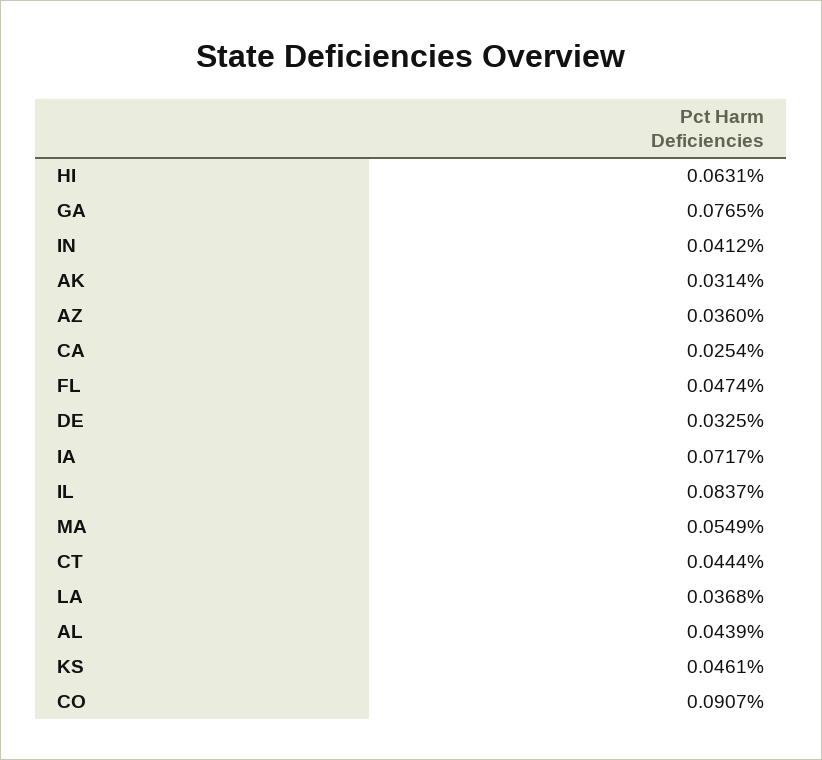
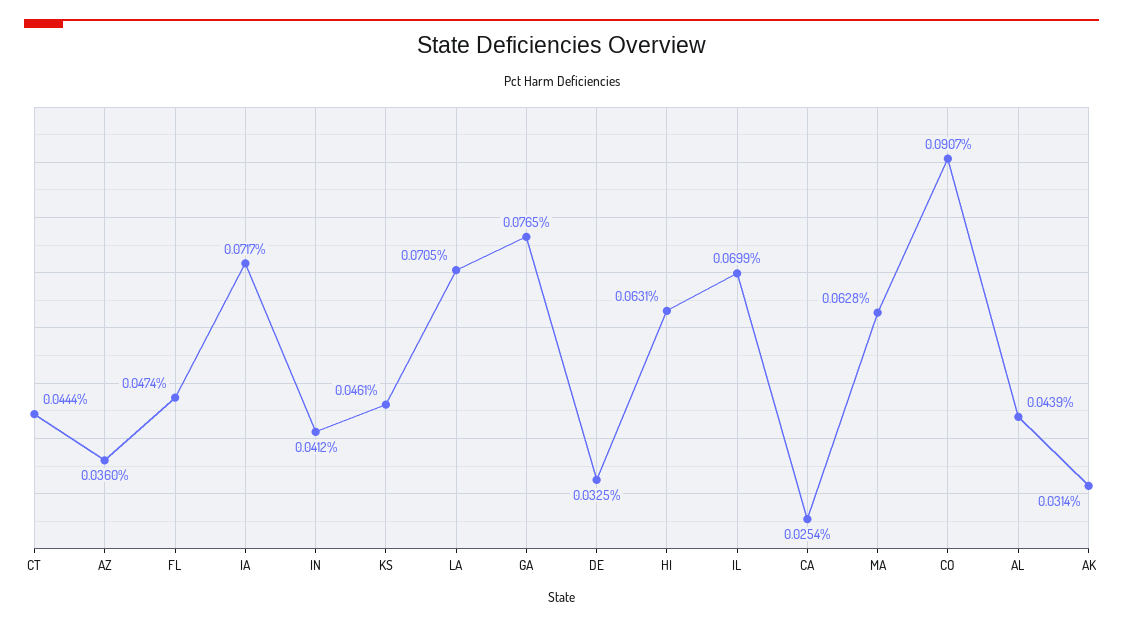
  {
    "HI": 0.0631,
    "GA": 0.0765,
    "IN": 0.0412,
    "AK": 0.0314,
    "AZ": 0.036,
    "CA": 0.0254,
    "FL": 0.0474,
    "DE": 0.0325,
    "IA": 0.0717,
-   "IL": 0.0837,
+   "IL": 0.0699,
-   "MA": 0.0549,
+   "MA": 0.0628,
    "CT": 0.0444,
-   "LA": 0.0368,
+   "LA": 0.0705,
    "AL": 0.0439,
    "KS": 0.0461,
    "CO": 0.0907
  }

